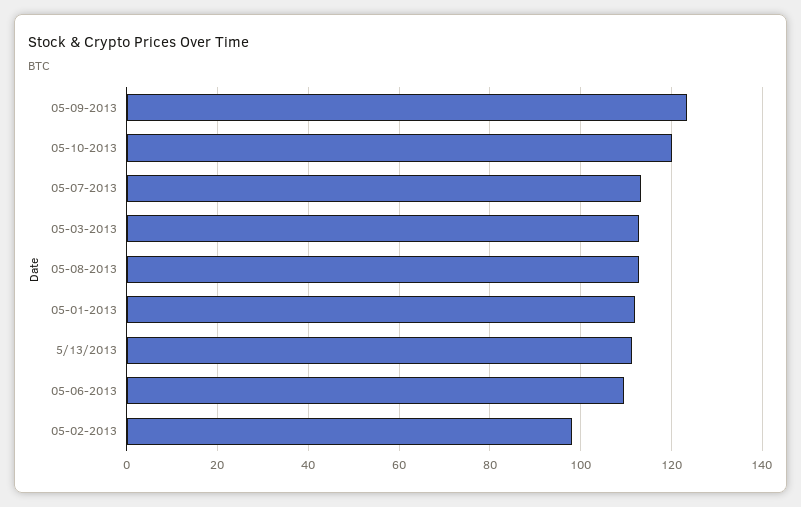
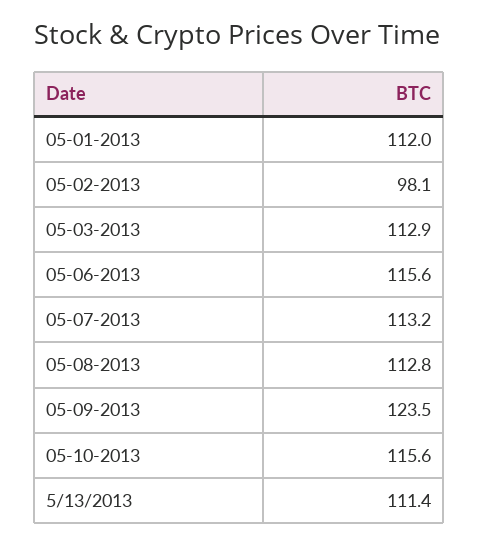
  {
    "05-09-2013": 123.5,
-   "05-10-2013": 120,
+   "05-10-2013": 115.6,
    "05-07-2013": 113.2,
    "05-03-2013": 112.9,
    "05-08-2013": 112.8,
    "05-01-2013": 112,
    "5/13/2013": 111.4,
-   "05-06-2013": 110,
+   "05-06-2013": 115.6,
    "05-02-2013": 98.1
  }

